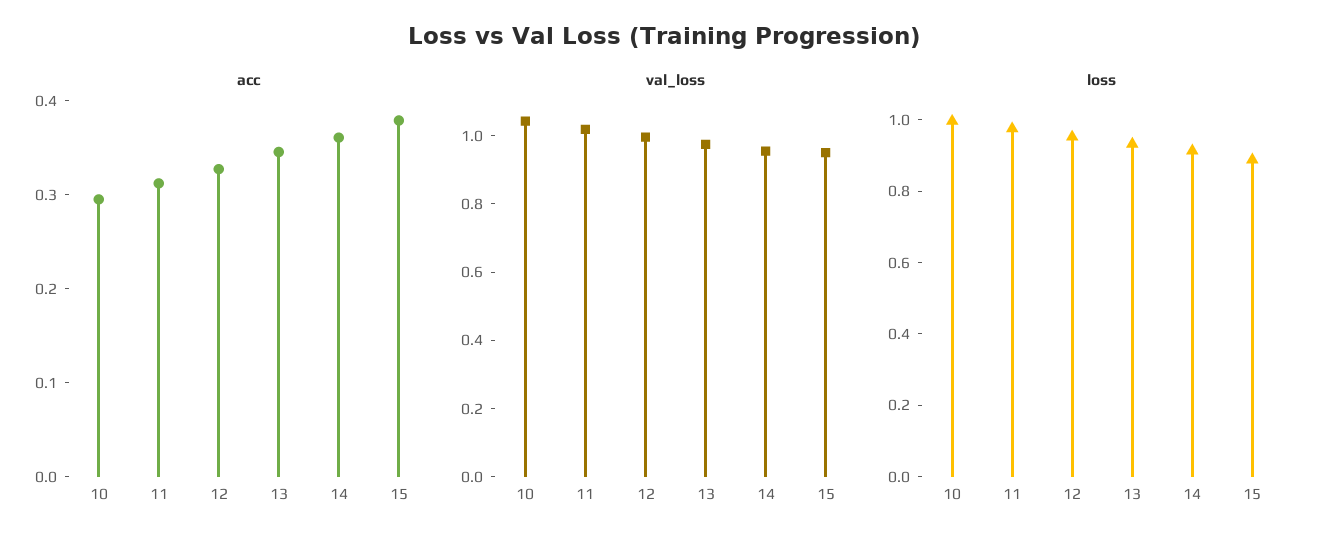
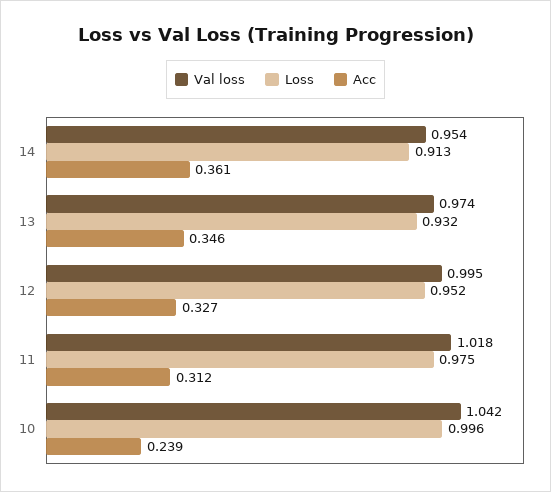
  {
    "acc": {
-     "10": 0.3,
+     "10": 0.239,
      "11": 0.312,
      "12": 0.327,
      "13": 0.346,
-     "14": 0.361,
+     "14": 0.361
-     "15": 0.38
    },
    "val_loss": {
      "10": 1.042,
      "11": 1.018,
      "12": 0.995,
      "13": 0.974,
-     "14": 0.954,
+     "14": 0.954
-     "15": 0.95
    },
    "loss": {
      "10": 0.996,
      "11": 0.975,
      "12": 0.952,
      "13": 0.932,
-     "14": 0.913,
+     "14": 0.913
-     "15": 0.9
    }
  }

